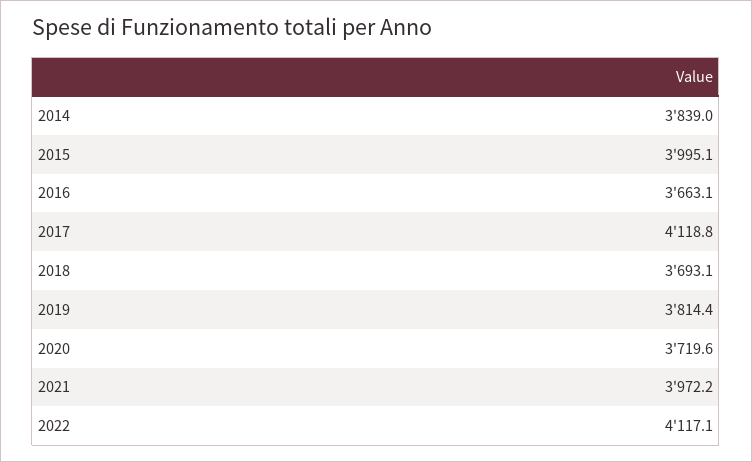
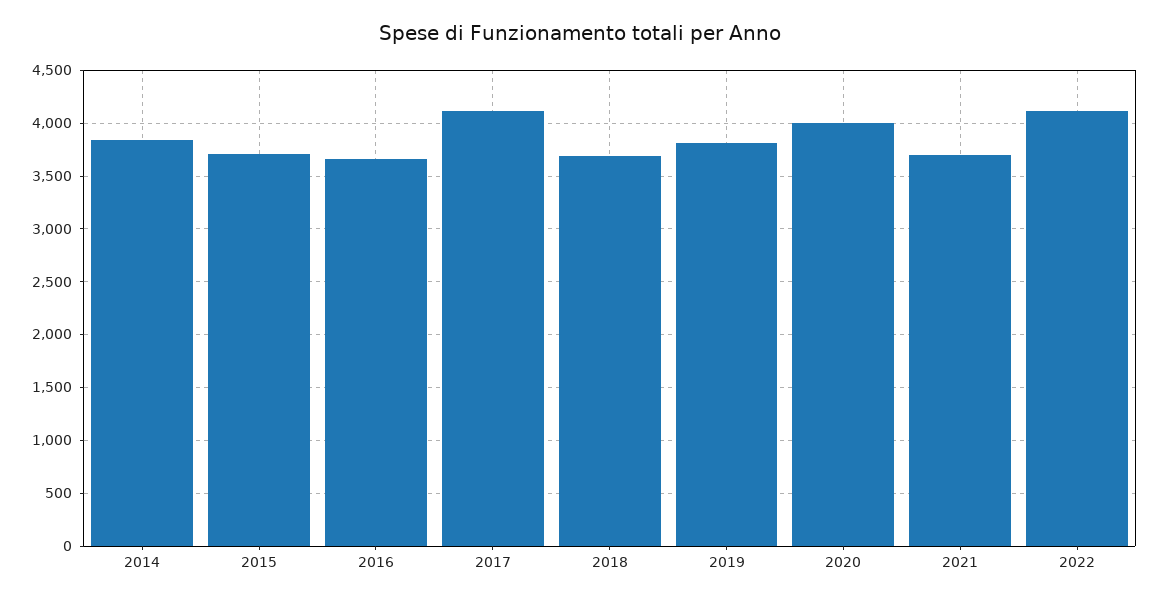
  {
    "2014": 3839,
-   "2015": 3995.1,
+   "2015": 3700,
    "2016": 3663.1,
    "2017": 4118.8,
    "2018": 3693.1,
    "2019": 3814.4,
-   "2020": 3719.6,
+   "2020": 4000,
-   "2021": 3972.2,
+   "2021": 3700,
    "2022": 4117.1
  }

